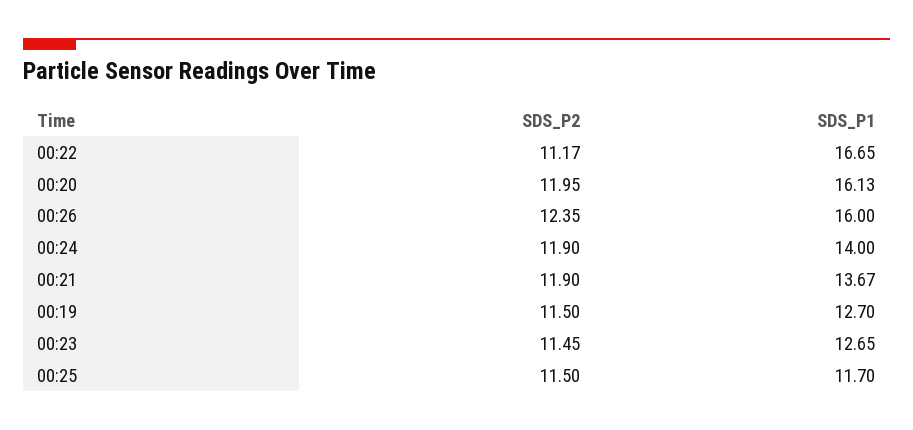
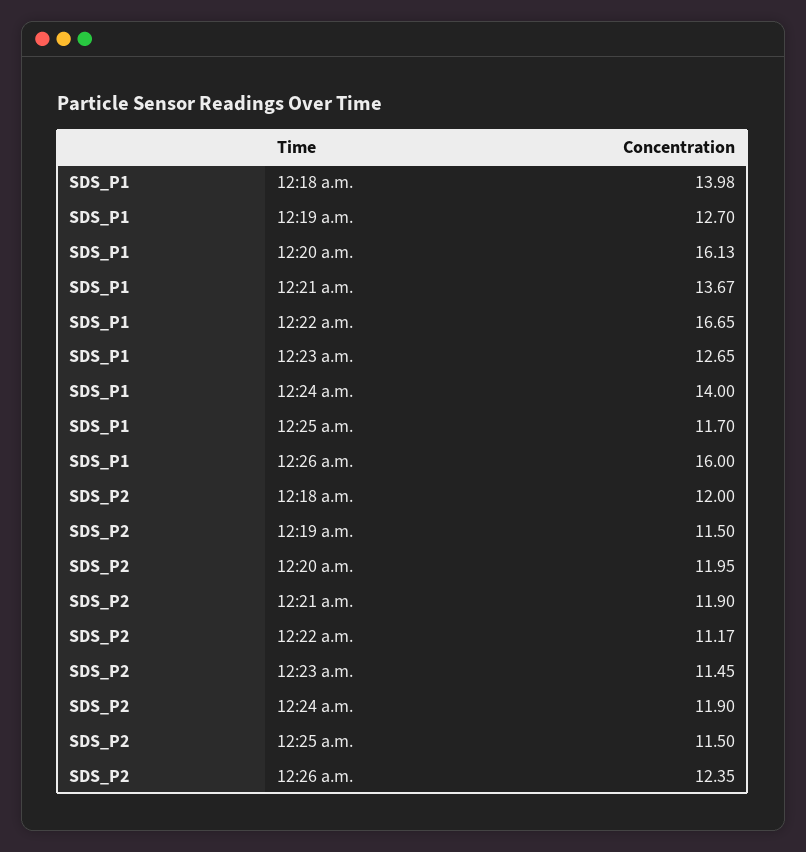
  {
    "SDS_P2": {
      "00:22": 11.17,
      "00:20": 11.95,
      "00:26": 12.35,
      "00:24": 11.9,
      "00:21": 11.9,
      "00:19": 11.5,
      "00:23": 11.45,
-     "00:25": 11.5
+     "00:25": 11.5,
+     "12:18 a.m.": 12
    },
    "SDS_P1": {
      "00:22": 16.65,
      "00:20": 16.13,
      "00:26": 16,
      "00:24": 14,
      "00:21": 13.67,
      "00:19": 12.7,
      "00:23": 12.65,
-     "00:25": 11.7
+     "00:25": 11.7,
+     "12:18 a.m.": 13.98
    }
  }

